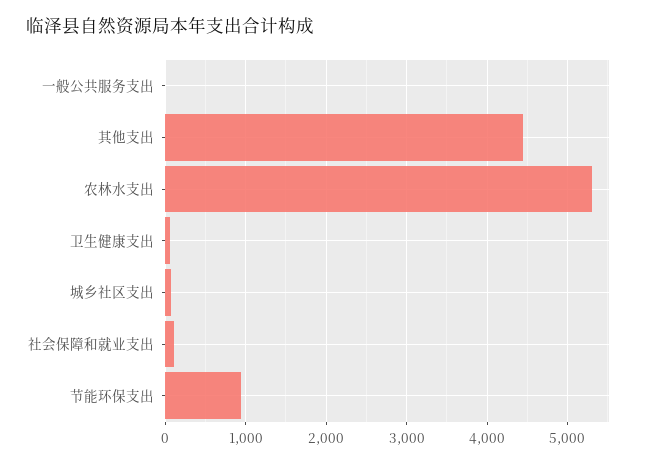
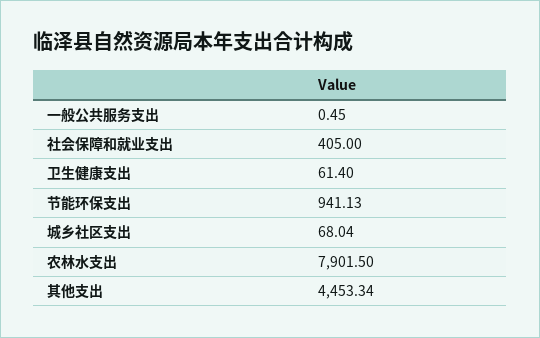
  {
    "一般公共服务支出": 0.45,
    "其他支出": 4453.34,
-   "农林水支出": 5300,
+   "农林水支出": 7901.5,
    "卫生健康支出": 61.4,
    "城乡社区支出": 68.04,
-   "社会保障和就业支出": 100,
+   "社会保障和就业支出": 405,
    "节能环保支出": 941.13
  }

